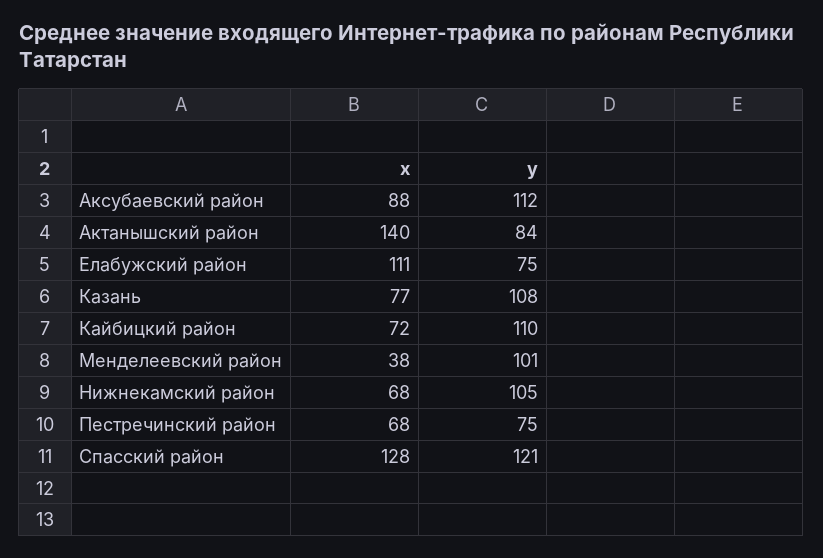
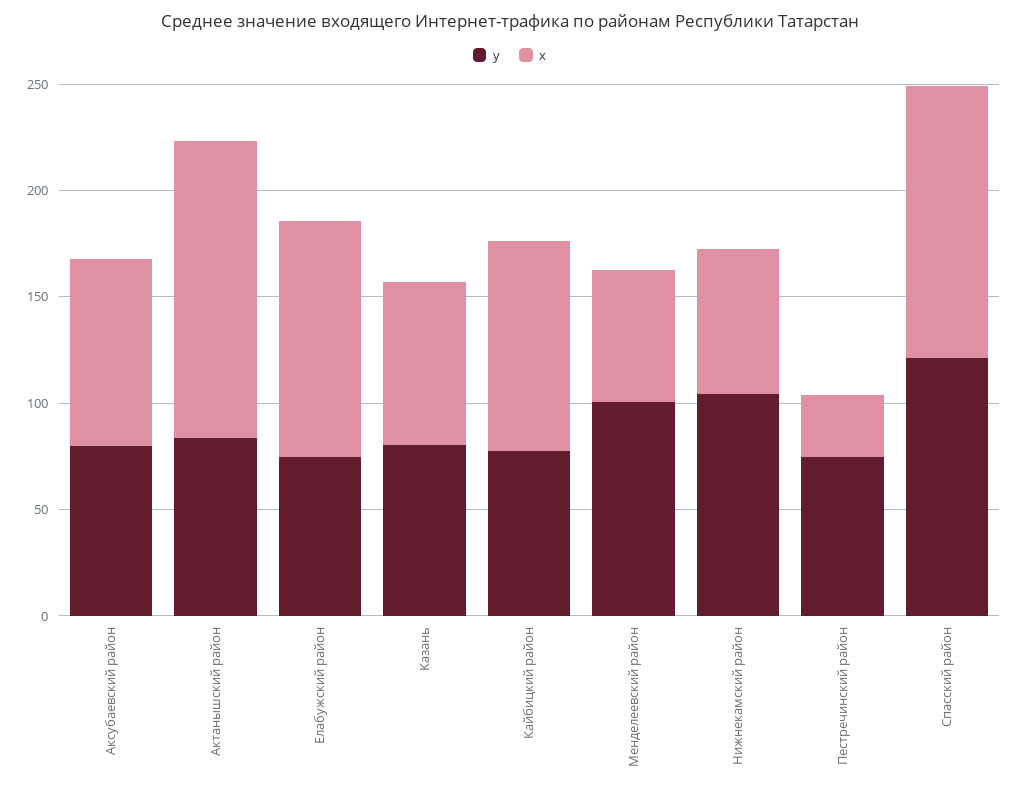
  {
    "x": {
      "Аксубаевский район": 88,
      "Актанышский район": 140,
      "Елабужский район": 111,
      "Казань": 77,
-     "Кайбицкий район": 72,
+     "Кайбицкий район": 100,
-     "Менделеевский район": 38,
+     "Менделеевский район": 60,
      "Нижнекамский район": 68,
-     "Пестречинский район": 68,
+     "Пестречинский район": 30,
      "Спасский район": 128
    },
    "y": {
-     "Аксубаевский район": 112,
+     "Аксубаевский район": 80,
      "Актанышский район": 84,
      "Елабужский район": 75,
-     "Казань": 108,
+     "Казань": 80,
-     "Кайбицкий район": 110,
+     "Кайбицкий район": 80,
      "Менделеевский район": 101,
      "Нижнекамский район": 105,
      "Пестречинский район": 75,
      "Спасский район": 121
    }
  }

